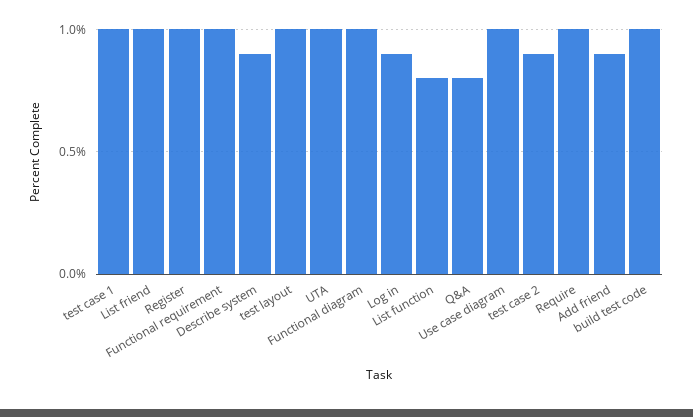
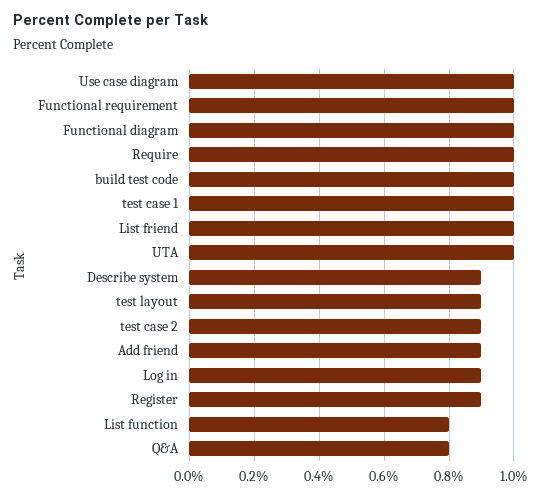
  {
    "test case 1": 1,
    "List friend": 1,
-   "Register": 1,
+   "Register": 0.9,
    "Functional requirement": 1,
    "Describe system": 0.9,
-   "test layout": 1,
+   "test layout": 0.9,
    "UTA": 1,
    "Functional diagram": 1,
    "Log in": 0.9,
    "List function": 0.8,
    "Q&A": 0.8,
    "Use case diagram": 1,
    "test case 2": 0.9,
    "Require": 1,
    "Add friend": 0.9,
    "build test code": 1
  }

